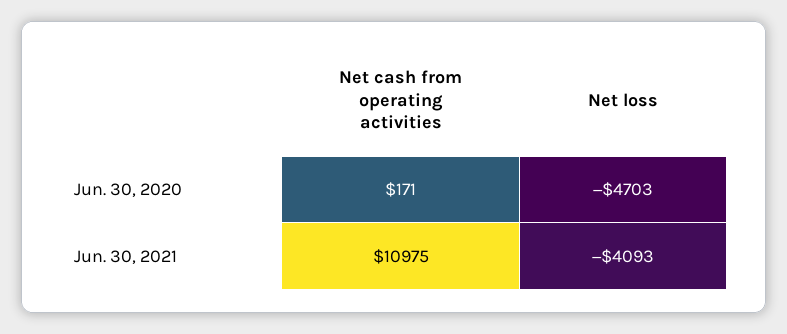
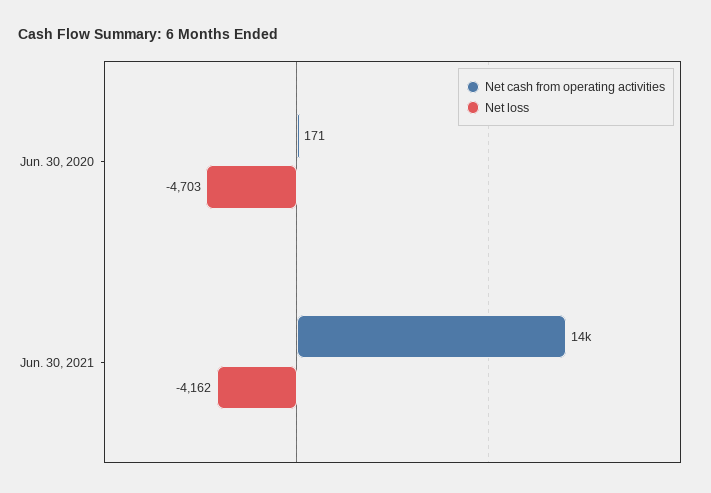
  {
    "Net cash from operating activities": {
      "Jun. 30, 2020": 171,
-     "Jun. 30, 2021": 10975
+     "Jun. 30, 2021": 14000
    },
    "Net loss": {
      "Jun. 30, 2020": -4703,
-     "Jun. 30, 2021": -4093
+     "Jun. 30, 2021": -4162
    }
  }

